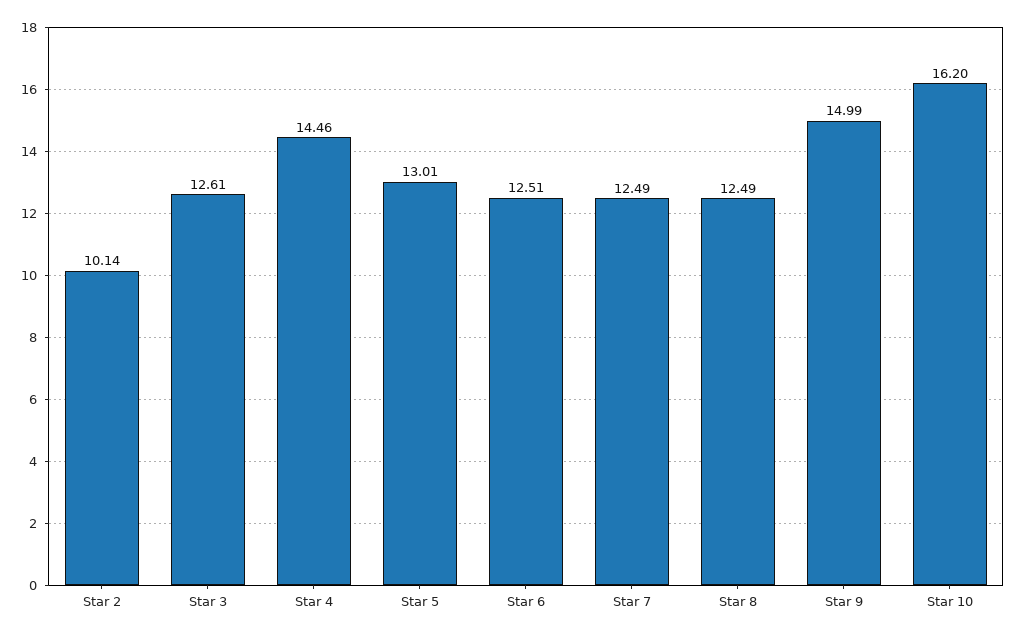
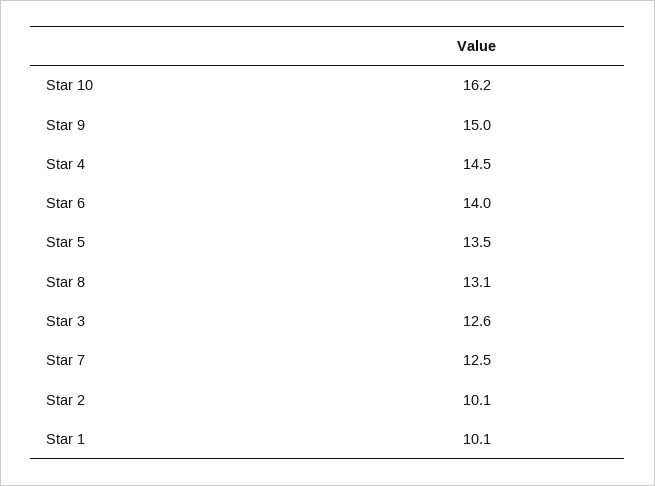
  {
    "Star 2": 10.14,
    "Star 3": 12.61,
    "Star 4": 14.46,
-   "Star 5": 13.01,
+   "Star 5": 13.5,
-   "Star 6": 12.51,
+   "Star 6": 14,
    "Star 7": 12.49,
-   "Star 8": 12.49,
+   "Star 8": 13.1,
    "Star 9": 14.99,
-   "Star 10": 16.2
+   "Star 10": 16.2,
+   "Star 1": 10.1
  }

